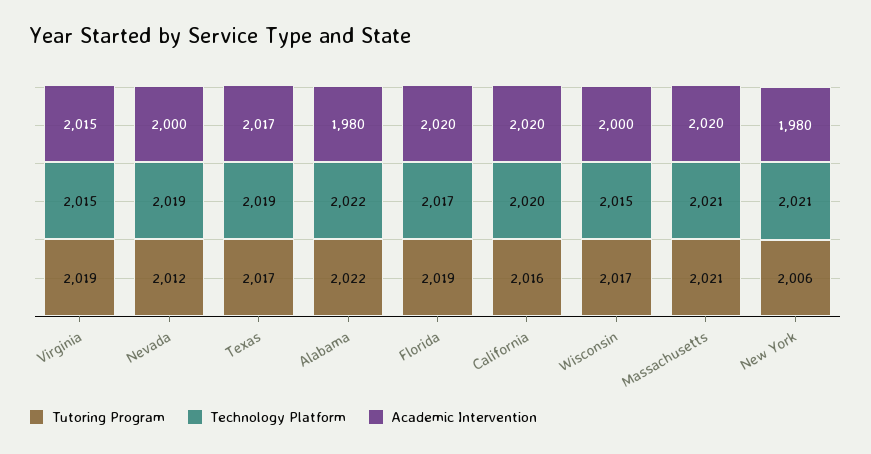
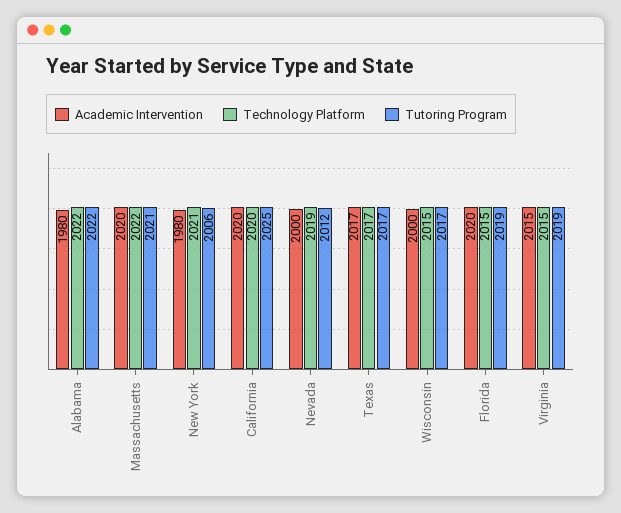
  {
    "Tutoring Program": {
      "Virginia": 2019,
      "Nevada": 2012,
      "Texas": 2017,
      "Alabama": 2022,
      "Florida": 2019,
-     "California": 2016,
+     "California": 2025,
      "Wisconsin": 2017,
      "Massachusetts": 2021,
      "New York": 2006
    },
    "Technology Platform": {
      "Virginia": 2015,
      "Nevada": 2019,
-     "Texas": 2019,
+     "Texas": 2017,
      "Alabama": 2022,
-     "Florida": 2017,
+     "Florida": 2015,
      "California": 2020,
      "Wisconsin": 2015,
-     "Massachusetts": 2021,
+     "Massachusetts": 2022,
      "New York": 2021
    },
    "Academic Intervention": {
      "Virginia": 2015,
      "Nevada": 2000,
      "Texas": 2017,
      "Alabama": 1980,
      "Florida": 2020,
      "California": 2020,
      "Wisconsin": 2000,
      "Massachusetts": 2020,
      "New York": 1980
    }
  }

